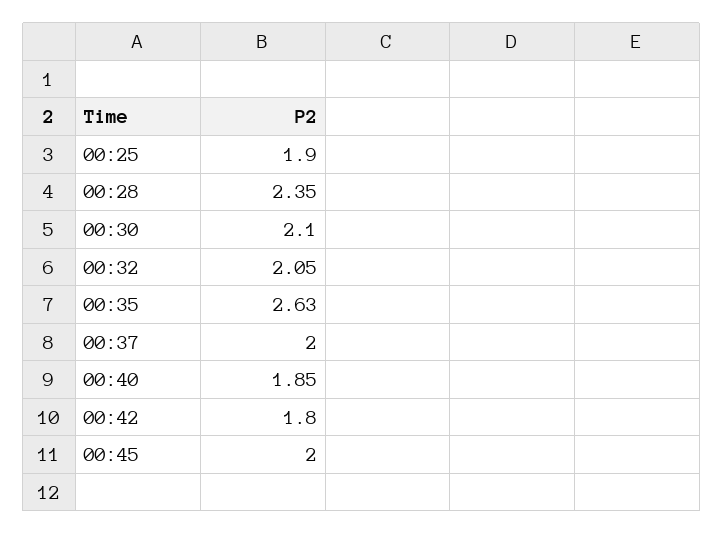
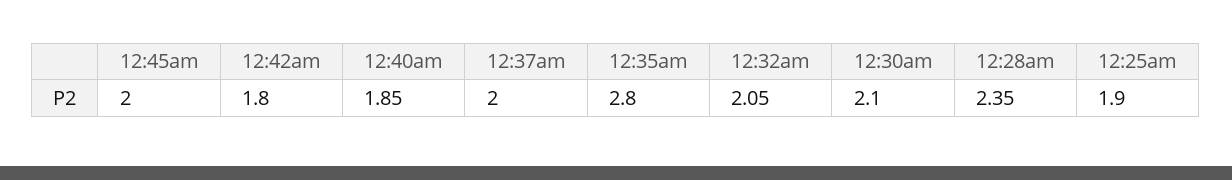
  {
    "00:25": 1.9,
    "00:28": 2.35,
    "00:30": 2.1,
    "00:32": 2.05,
-   "00:35": 2.63,
+   "00:35": 2.8,
    "00:37": 2,
    "00:40": 1.85,
    "00:42": 1.8,
    "00:45": 2
  }

